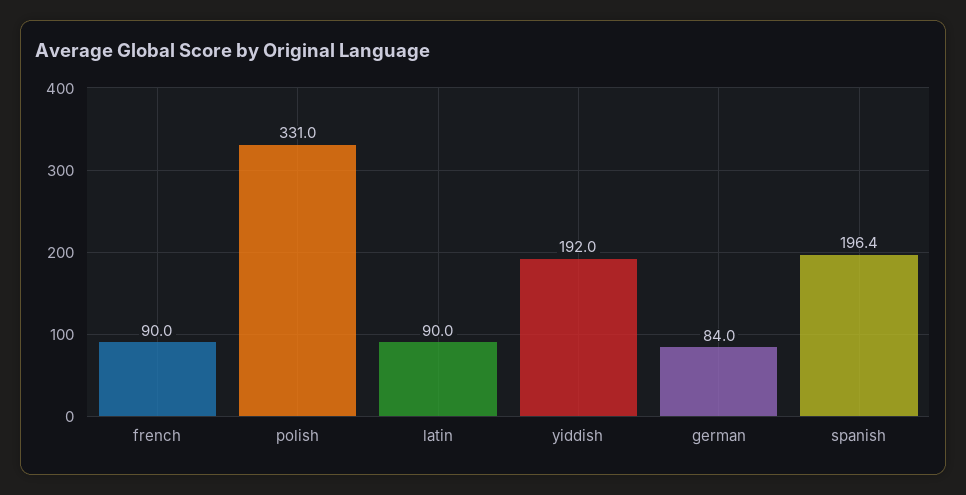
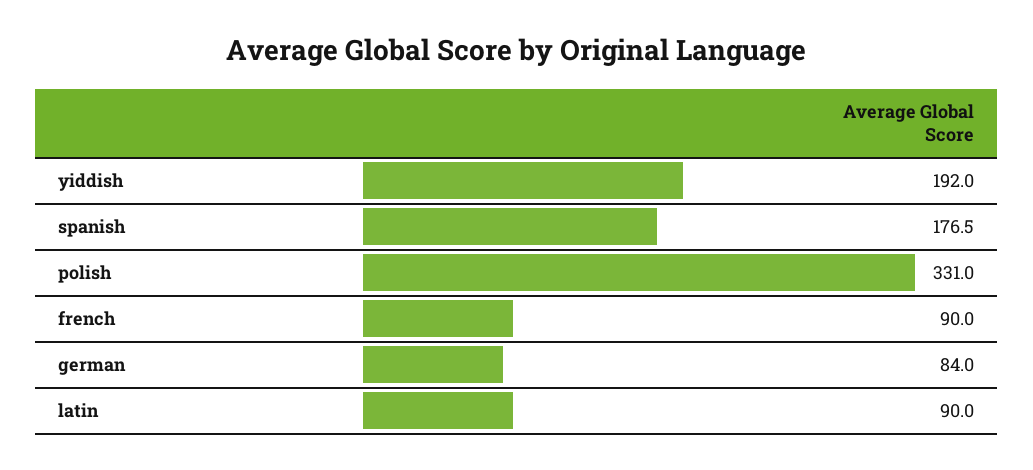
  {
    "french": 90,
    "polish": 331,
    "latin": 90,
    "yiddish": 192,
    "german": 84,
-   "spanish": 196.4
+   "spanish": 176.5
  }

